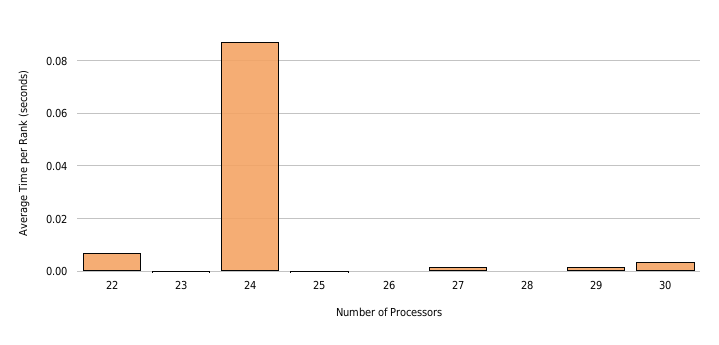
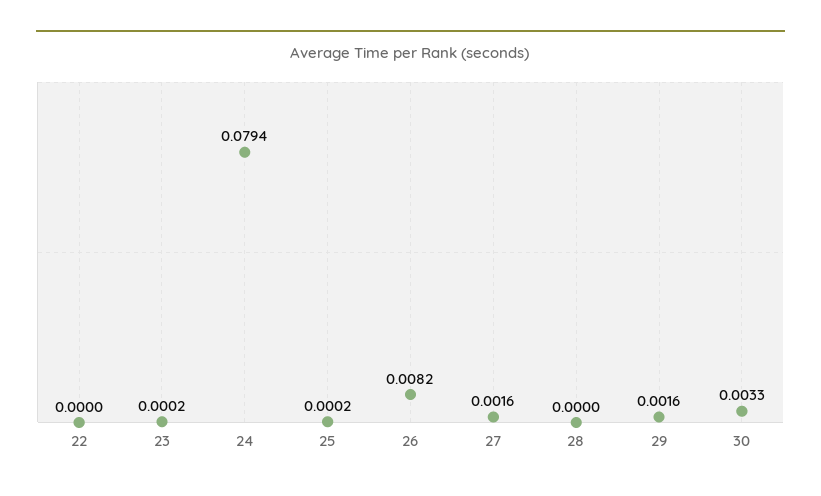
  {
-   "22": 0.0075,
+   "22": 0,
    "23": 0.0002,
-   "24": 0.0875,
+   "24": 0.0794,
    "25": 0.0002,
-   "26": 0,
+   "26": 0.0082,
    "27": 0.0016,
    "28": 0,
    "29": 0.0016,
    "30": 0.0033
  }

